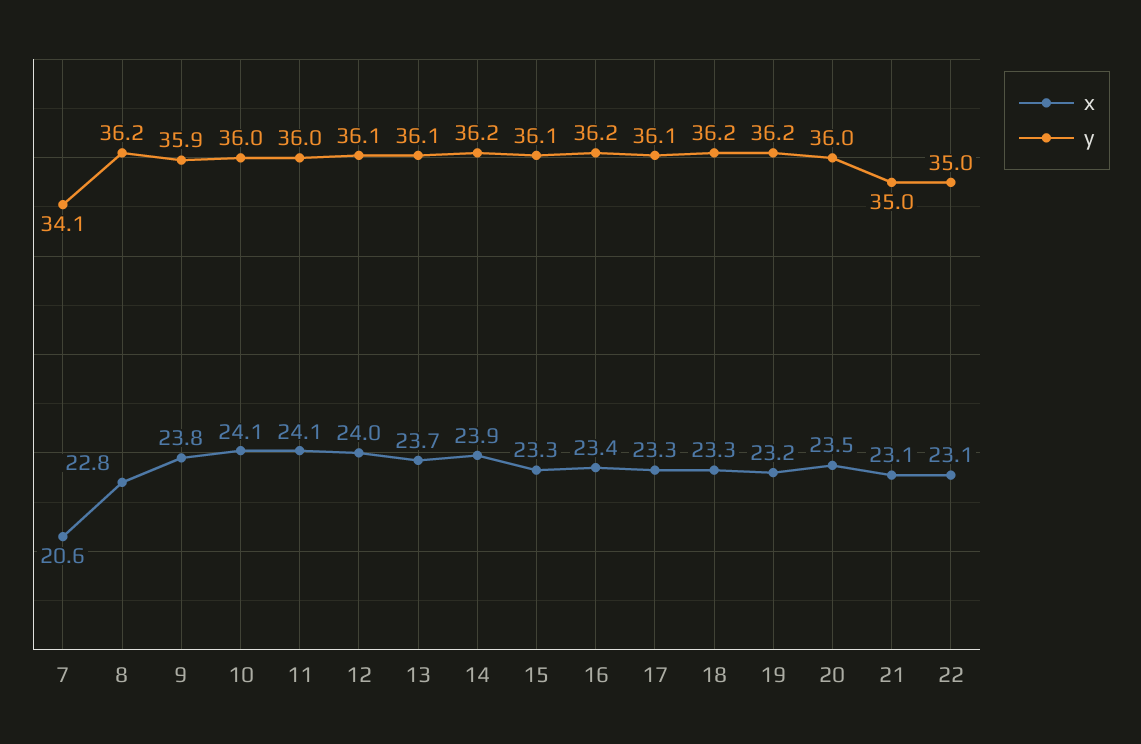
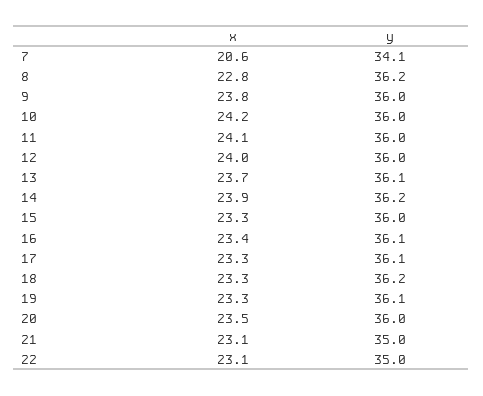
  {
    "x": {
      "7": 20.6,
      "8": 22.8,
      "9": 23.8,
-     "10": 24.1,
+     "10": 24.2,
      "11": 24.1,
      "12": 24,
      "13": 23.7,
      "14": 23.9,
      "15": 23.3,
      "16": 23.4,
      "17": 23.3,
      "18": 23.3,
-     "19": 23.2,
+     "19": 23.3,
      "20": 23.5,
      "21": 23.1,
      "22": 23.1
    },
    "y": {
      "7": 34.1,
      "8": 36.2,
-     "9": 35.9,
+     "9": 36,
      "10": 36,
      "11": 36,
-     "12": 36.1,
+     "12": 36,
      "13": 36.1,
      "14": 36.2,
-     "15": 36.1,
+     "15": 36,
-     "16": 36.2,
+     "16": 36.1,
      "17": 36.1,
      "18": 36.2,
-     "19": 36.2,
+     "19": 36.1,
      "20": 36,
      "21": 35,
      "22": 35
    }
  }

